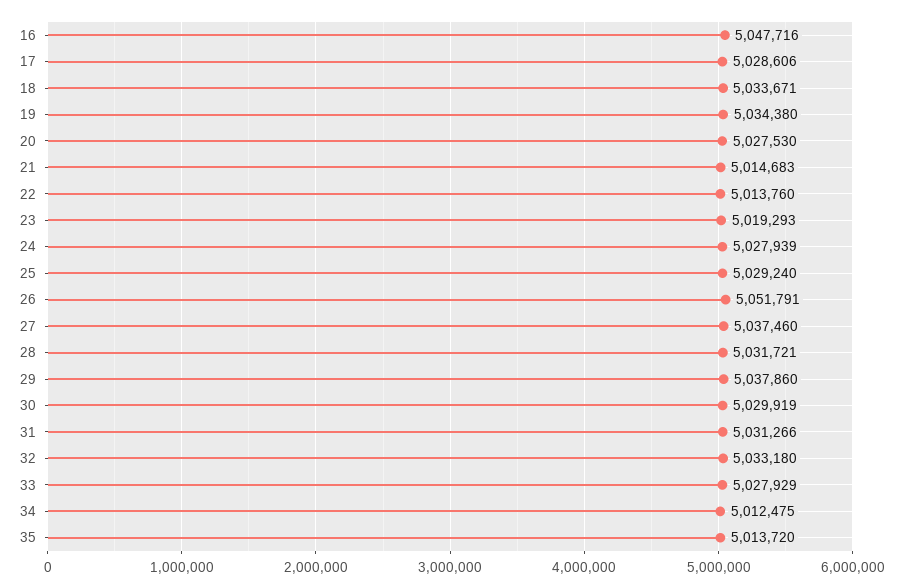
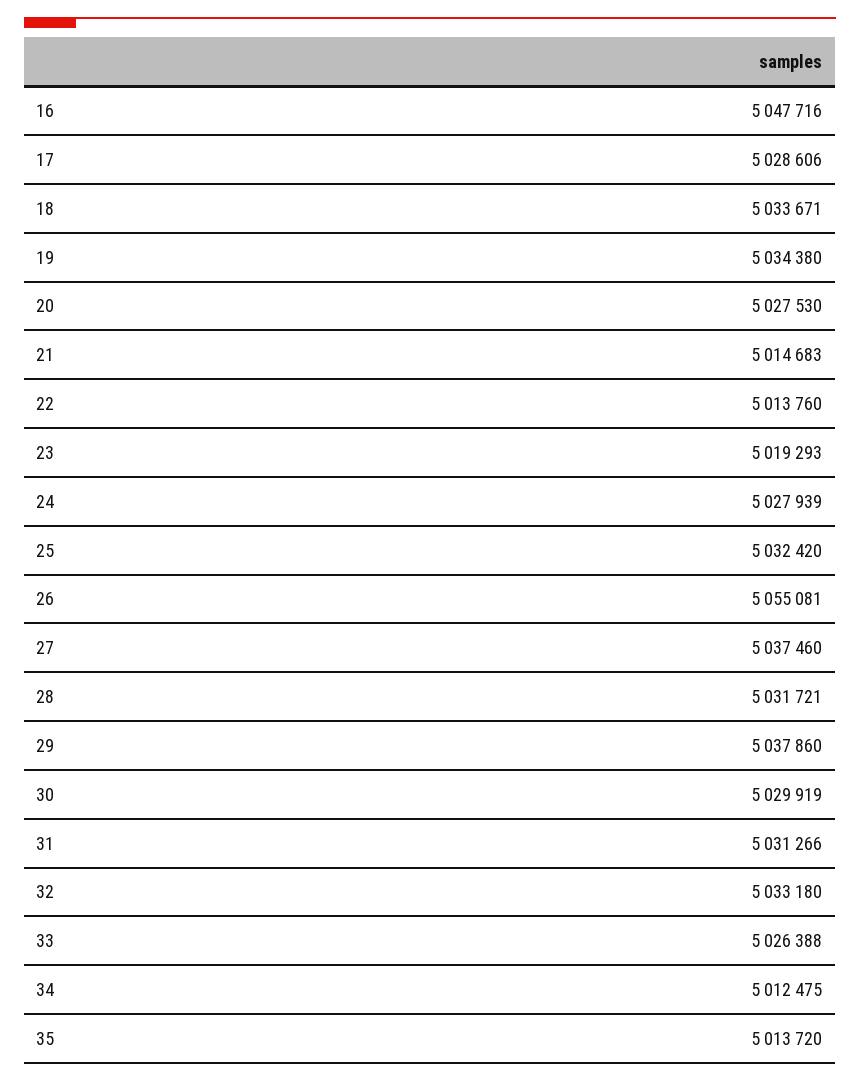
  {
    "16": 5047716,
    "17": 5028606,
    "18": 5033671,
    "19": 5034380,
    "20": 5027530,
    "21": 5014683,
    "22": 5013760,
    "23": 5019293,
    "24": 5027939,
-   "25": 5029240,
+   "25": 5032420,
-   "26": 5051791,
+   "26": 5055081,
    "27": 5037460,
    "28": 5031721,
    "29": 5037860,
    "30": 5029919,
    "31": 5031266,
    "32": 5033180,
-   "33": 5027929,
+   "33": 5026388,
    "34": 5012475,
    "35": 5013720
  }

